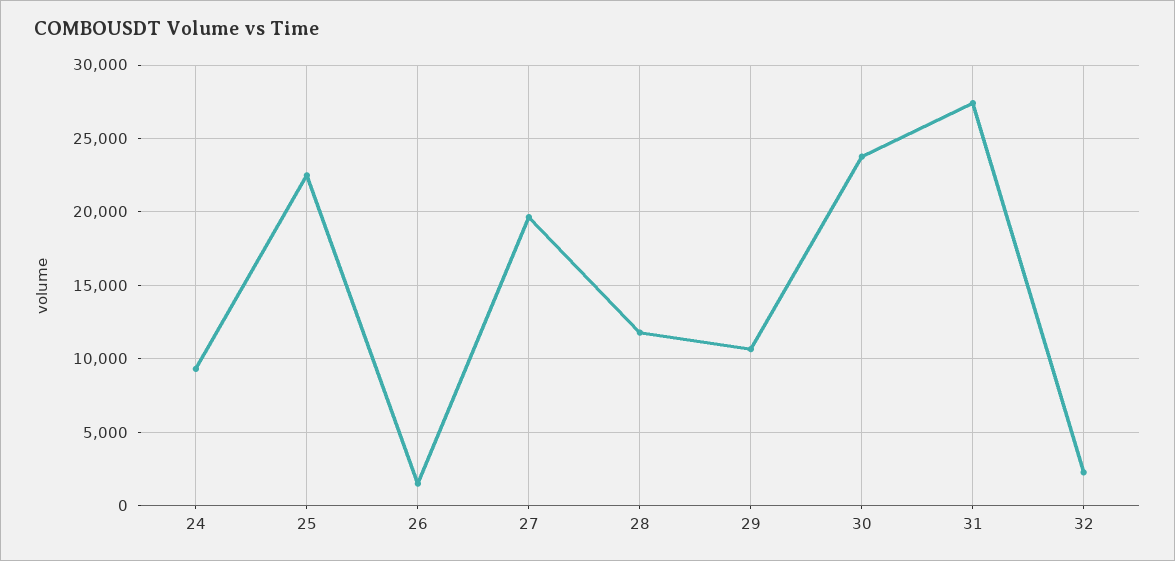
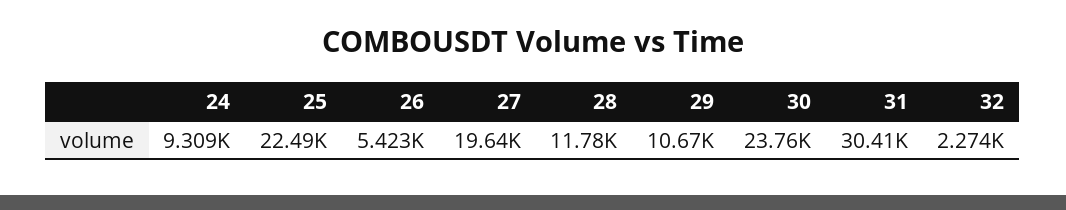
  {
    "24": 9309,
    "25": 22490,
-   "26": 1500,
+   "26": 5423,
    "27": 19640,
    "28": 11780,
    "29": 10670,
    "30": 23760,
-   "31": 27500,
+   "31": 30410,
    "32": 2274
  }

